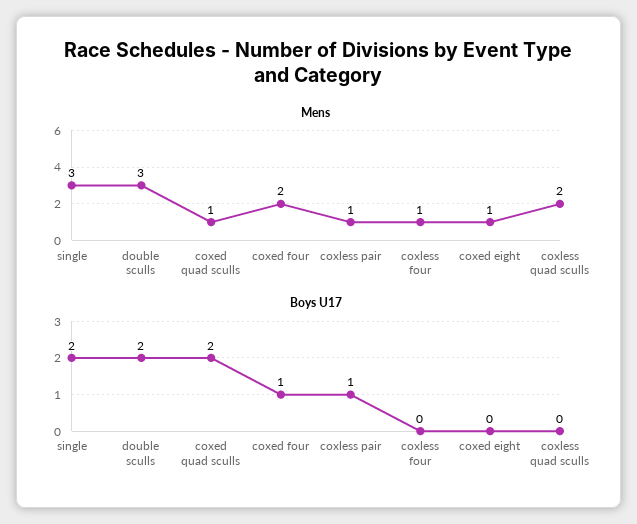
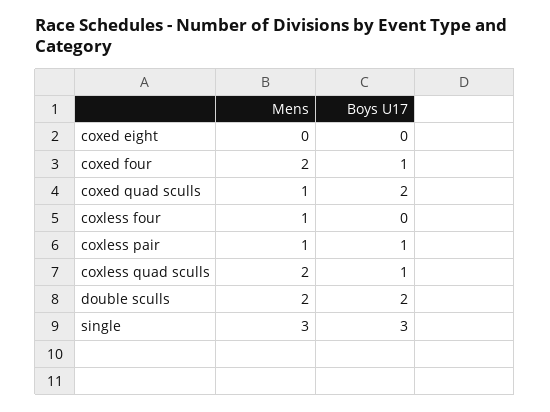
  {
    "Mens": {
      "single": 3,
-     "double sculls": 3,
+     "double sculls": 2,
      "coxed quad sculls": 1,
      "coxed four": 2,
      "coxless pair": 1,
      "coxless four": 1,
-     "coxed eight": 1,
+     "coxed eight": 0,
      "coxless quad sculls": 2
    },
    "Boys U17": {
-     "single": 2,
+     "single": 3,
      "double sculls": 2,
      "coxed quad sculls": 2,
      "coxed four": 1,
      "coxless pair": 1,
      "coxless four": 0,
      "coxed eight": 0,
-     "coxless quad sculls": 0
+     "coxless quad sculls": 1
    }
  }

